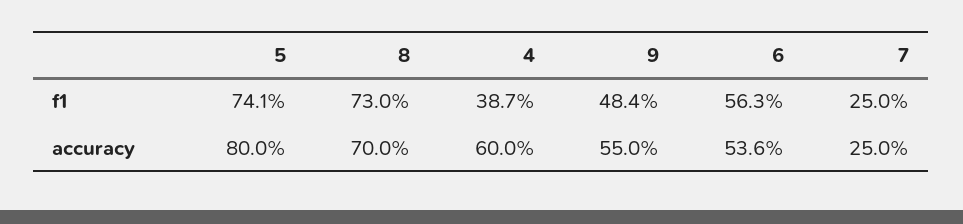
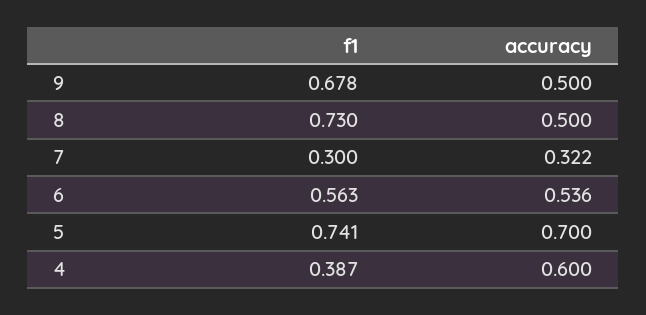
  {
    "5": {
      "f1": 0.741,
-     "accuracy": 0.8
+     "accuracy": 0.7
    },
    "8": {
      "f1": 0.73,
-     "accuracy": 0.7
+     "accuracy": 0.5
    },
    "4": {
      "f1": 0.387,
      "accuracy": 0.6
    },
    "9": {
-     "f1": 0.484,
+     "f1": 0.678,
-     "accuracy": 0.55
+     "accuracy": 0.5
    },
    "6": {
      "f1": 0.563,
      "accuracy": 0.536
    },
    "7": {
-     "f1": 0.25,
+     "f1": 0.3,
-     "accuracy": 0.25
+     "accuracy": 0.322
    }
  }

